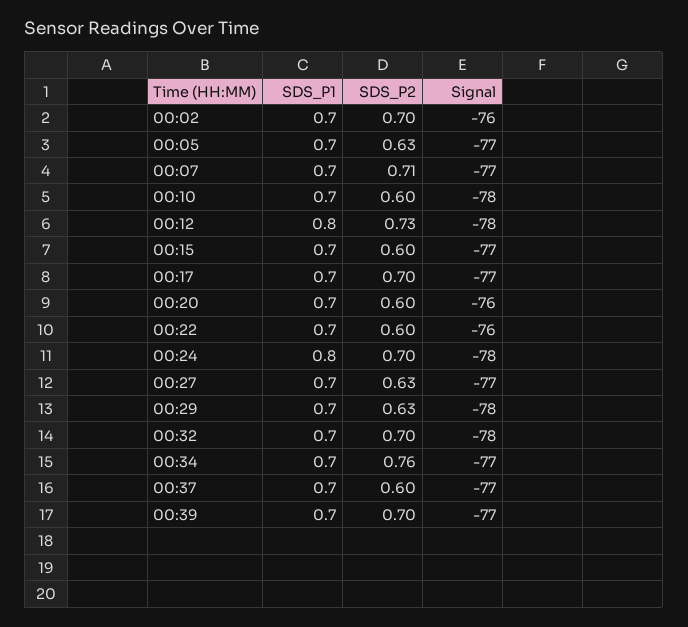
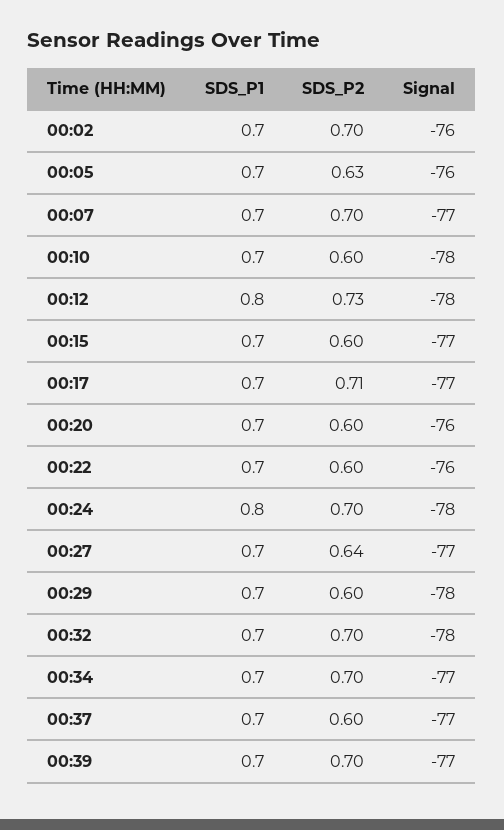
  {
    "SDS_P1": {
      "00:02": 0.7,
      "00:05": 0.7,
      "00:07": 0.7,
      "00:10": 0.7,
      "00:12": 0.8,
      "00:15": 0.7,
      "00:17": 0.7,
      "00:20": 0.7,
      "00:22": 0.7,
      "00:24": 0.8,
      "00:27": 0.7,
      "00:29": 0.7,
      "00:32": 0.7,
      "00:34": 0.7,
      "00:37": 0.7,
      "00:39": 0.7
    },
    "SDS_P2": {
      "00:02": 0.7,
      "00:05": 0.63,
-     "00:07": 0.71,
+     "00:07": 0.7,
      "00:10": 0.6,
      "00:12": 0.73,
      "00:15": 0.6,
-     "00:17": 0.7,
+     "00:17": 0.71,
      "00:20": 0.6,
      "00:22": 0.6,
      "00:24": 0.7,
-     "00:27": 0.63,
+     "00:27": 0.64,
-     "00:29": 0.63,
+     "00:29": 0.6,
      "00:32": 0.7,
-     "00:34": 0.76,
+     "00:34": 0.7,
      "00:37": 0.6,
      "00:39": 0.7
    },
    "Signal": {
      "00:02": -76,
-     "00:05": -77,
+     "00:05": -76,
      "00:07": -77,
      "00:10": -78,
      "00:12": -78,
      "00:15": -77,
      "00:17": -77,
      "00:20": -76,
      "00:22": -76,
      "00:24": -78,
      "00:27": -77,
      "00:29": -78,
      "00:32": -78,
      "00:34": -77,
      "00:37": -77,
      "00:39": -77
    }
  }

